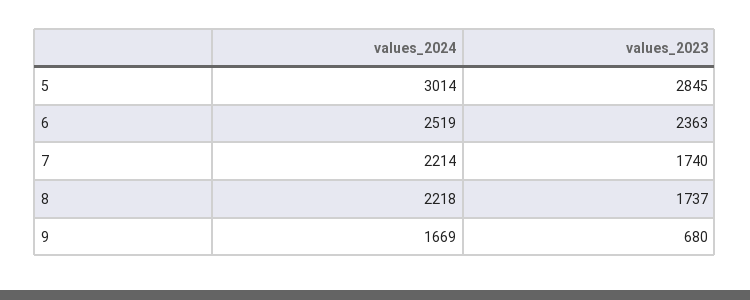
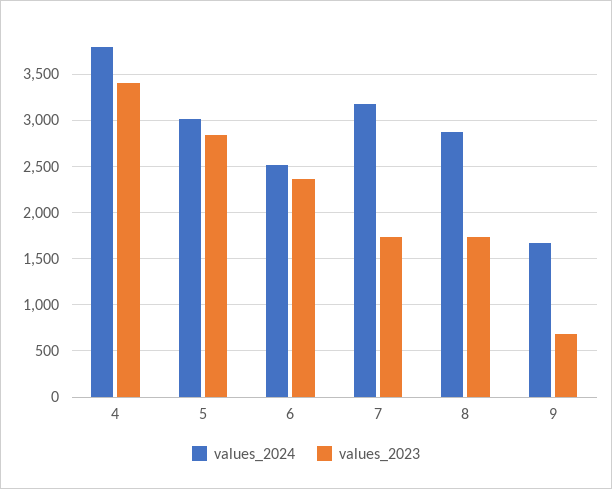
  {
    "values_2024": {
      "5": 3014,
      "6": 2519,
-     "7": 2214,
+     "7": 3200,
-     "8": 2218,
+     "8": 2900,
-     "9": 1669
+     "9": 1669,
+     "4": 3800
    },
    "values_2023": {
      "5": 2845,
      "6": 2363,
      "7": 1740,
      "8": 1737,
-     "9": 680
+     "9": 680,
+     "4": 3400
    }
  }

